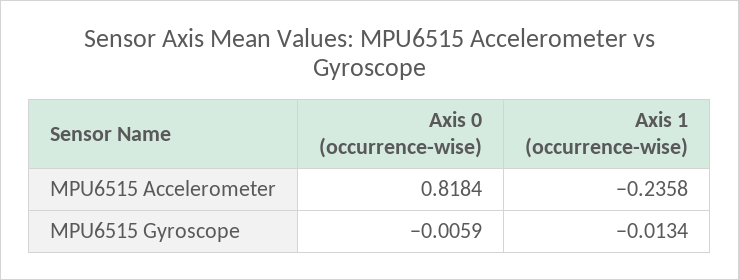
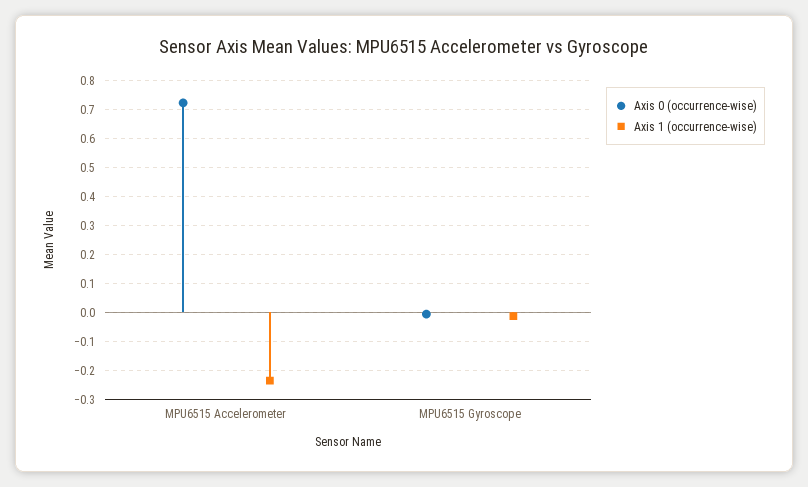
  {
    "Axis 0 (occurrence-wise)": {
-     "MPU6515 Accelerometer": 0.8184,
+     "MPU6515 Accelerometer": 0.725,
      "MPU6515 Gyroscope": -0.0059
    },
    "Axis 1 (occurrence-wise)": {
      "MPU6515 Accelerometer": -0.2358,
      "MPU6515 Gyroscope": -0.0134
    }
  }

